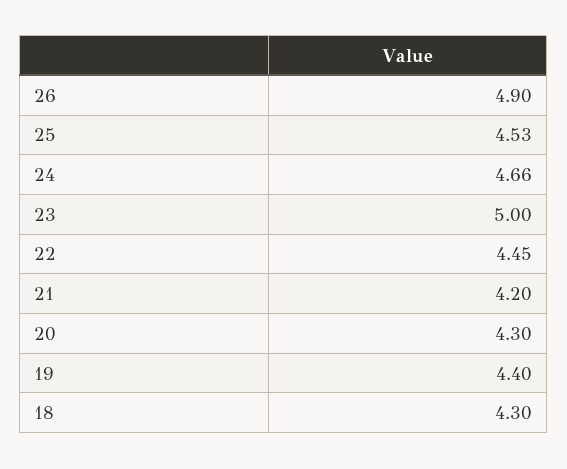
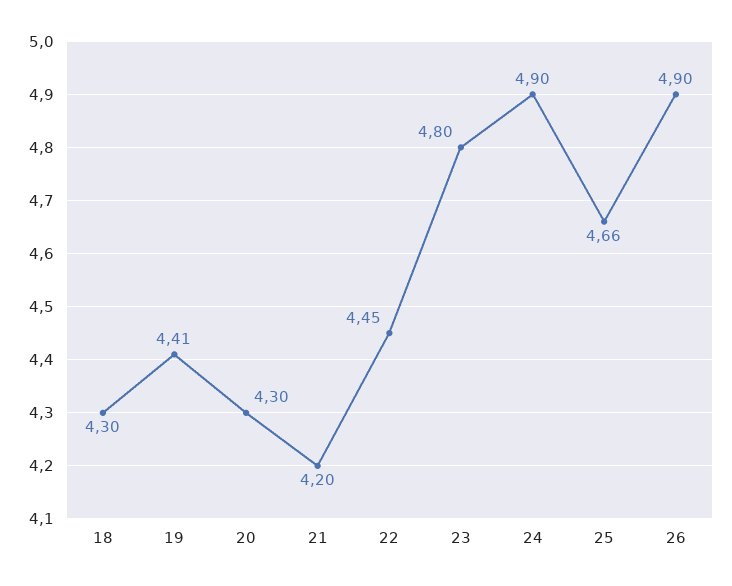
  {
    "26": 4.9,
-   "25": 4.53,
+   "25": 4.66,
-   "24": 4.66,
+   "24": 4.9,
-   "23": 5,
+   "23": 4.8,
    "22": 4.45,
    "21": 4.2,
    "20": 4.3,
-   "19": 4.4,
+   "19": 4.41,
    "18": 4.3
  }

